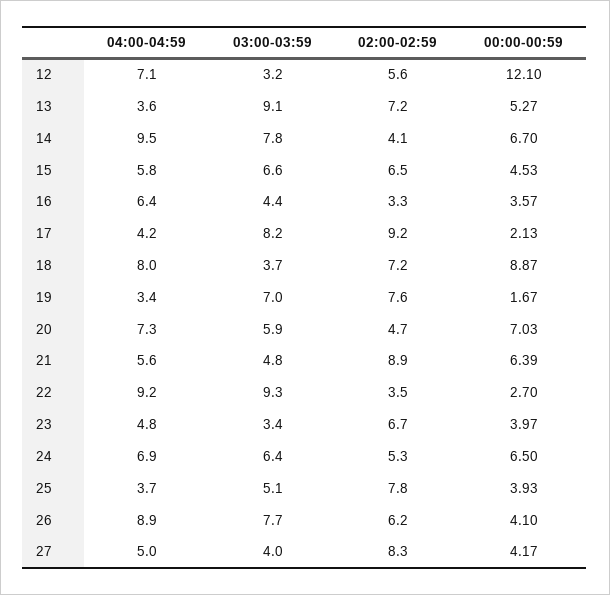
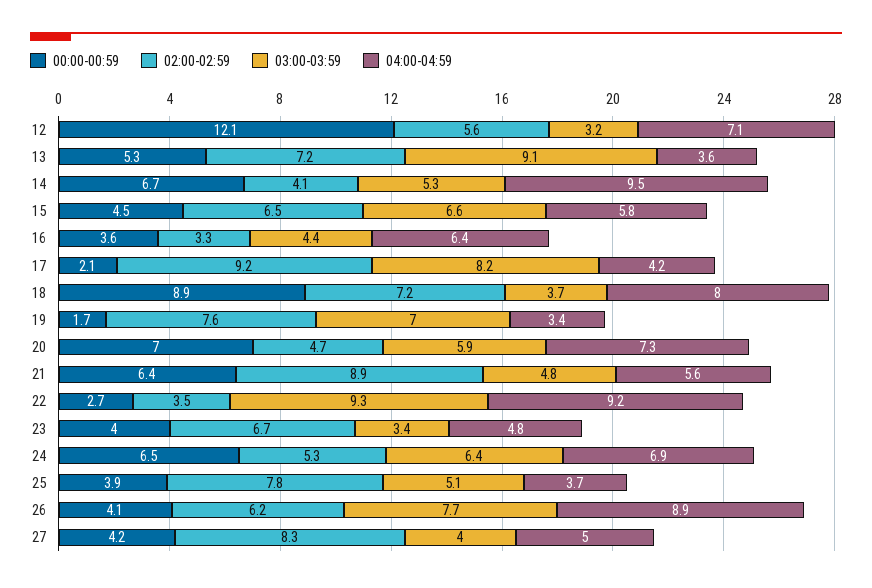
  {
    "04:00-04:59": {
      "12": 7.1,
      "13": 3.6,
      "14": 9.5,
      "15": 5.8,
      "16": 6.4,
      "17": 4.2,
      "18": 8,
      "19": 3.4,
      "20": 7.3,
      "21": 5.6,
      "22": 9.2,
      "23": 4.8,
      "24": 6.9,
      "25": 3.7,
      "26": 8.9,
      "27": 5
    },
    "03:00-03:59": {
      "12": 3.2,
      "13": 9.1,
-     "14": 7.8,
+     "14": 5.3,
      "15": 6.6,
      "16": 4.4,
      "17": 8.2,
      "18": 3.7,
      "19": 7,
      "20": 5.9,
      "21": 4.8,
      "22": 9.3,
      "23": 3.4,
      "24": 6.4,
      "25": 5.1,
      "26": 7.7,
      "27": 4
    },
    "02:00-02:59": {
      "12": 5.6,
      "13": 7.2,
      "14": 4.1,
      "15": 6.5,
      "16": 3.3,
      "17": 9.2,
      "18": 7.2,
      "19": 7.6,
      "20": 4.7,
      "21": 8.9,
      "22": 3.5,
      "23": 6.7,
      "24": 5.3,
      "25": 7.8,
      "26": 6.2,
      "27": 8.3
    },
    "00:00-00:59": {
      "12": 12.1,
      "13": 5.27,
      "14": 6.7,
      "15": 4.53,
      "16": 3.57,
      "17": 2.13,
      "18": 8.87,
      "19": 1.67,
      "20": 7.03,
      "21": 6.39,
      "22": 2.7,
      "23": 3.97,
      "24": 6.5,
      "25": 3.93,
      "26": 4.1,
      "27": 4.17
    }
  }

